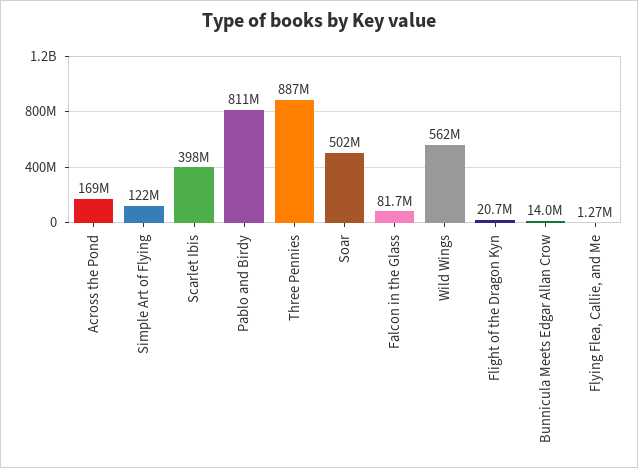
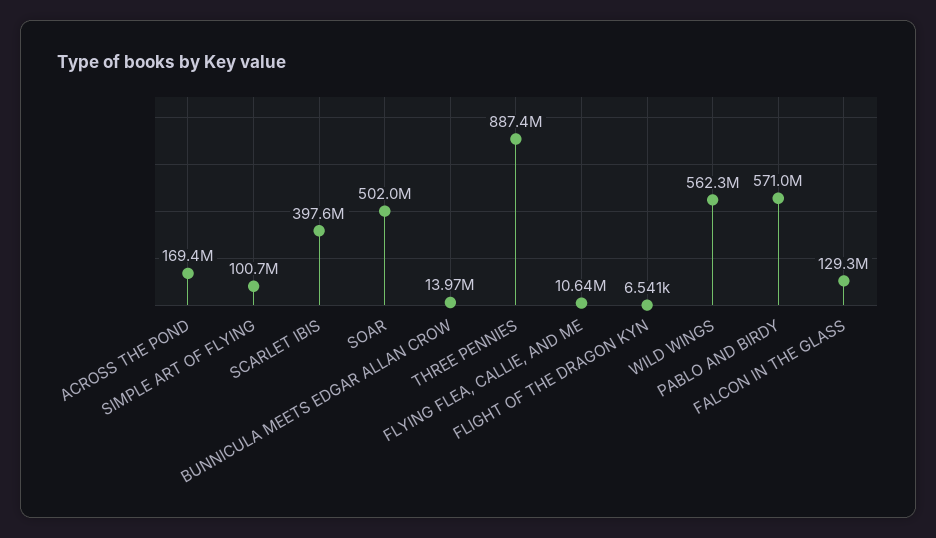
  {
    "Across the Pond": 169400000,
-   "Simple Art of Flying": 122000000,
+   "Simple Art of Flying": 100700000,
    "Scarlet Ibis": 397600000,
-   "Pablo and Birdy": 811000000,
+   "Pablo and Birdy": 571000000,
    "Three Pennies": 887400000,
    "Soar": 502000000,
-   "Falcon in the Glass": 81700000,
+   "Falcon in the Glass": 129300000,
    "Wild Wings": 562300000,
-   "Flight of the Dragon Kyn": 20700000,
+   "Flight of the Dragon Kyn": 6541,
    "Bunnicula Meets Edgar Allan Crow": 13970000,
-   "Flying Flea, Callie, and Me": 1270000
+   "Flying Flea, Callie, and Me": 10640000
  }

